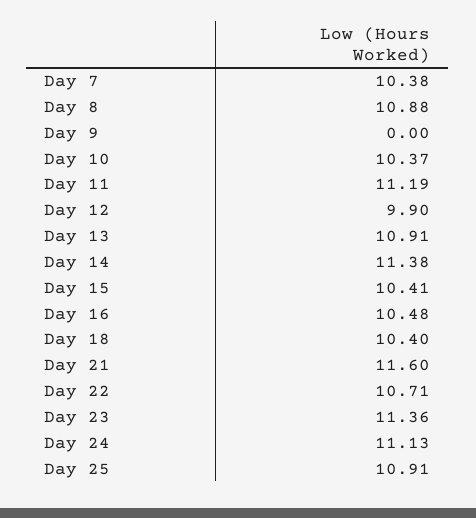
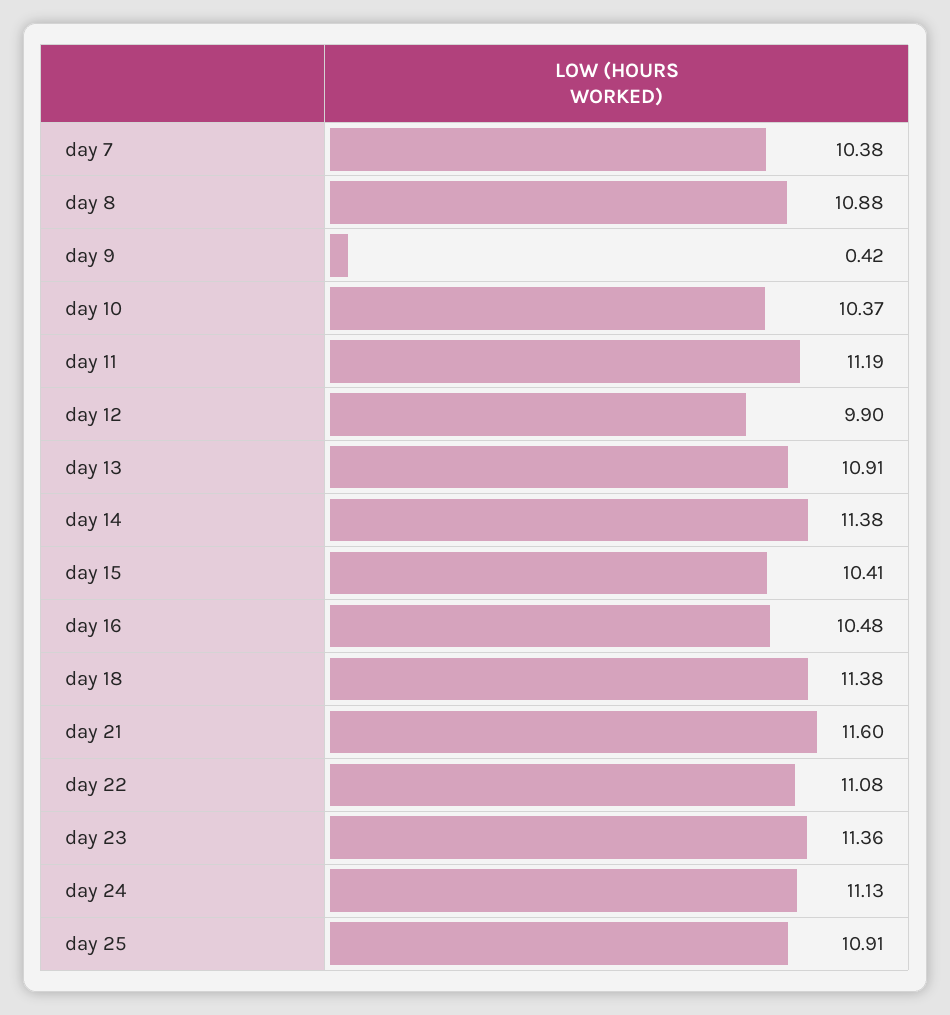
  {
    "Day 7": 10.38,
    "Day 8": 10.88,
-   "Day 9": 0,
+   "Day 9": 0.42,
    "Day 10": 10.37,
    "Day 11": 11.19,
    "Day 12": 9.9,
    "Day 13": 10.91,
    "Day 14": 11.38,
    "Day 15": 10.41,
    "Day 16": 10.48,
-   "Day 18": 10.4,
+   "Day 18": 11.38,
    "Day 21": 11.6,
-   "Day 22": 10.71,
+   "Day 22": 11.08,
    "Day 23": 11.36,
    "Day 24": 11.13,
    "Day 25": 10.91
  }

